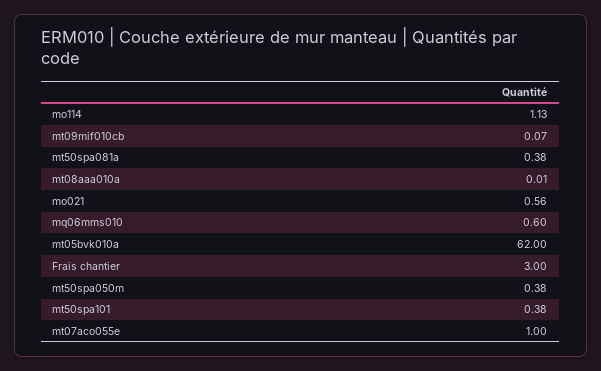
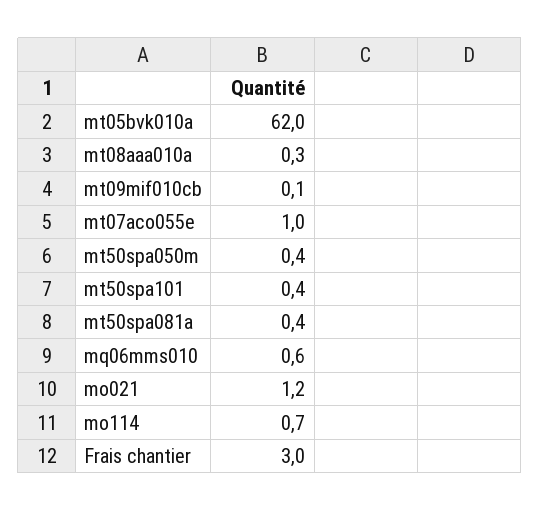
  {
-   "mo114": 1.13,
+   "mo114": 0.7,
    "mt09mif010cb": 0.07,
    "mt50spa081a": 0.38,
-   "mt08aaa010a": 0.01,
+   "mt08aaa010a": 0.3,
-   "mo021": 0.56,
+   "mo021": 1.2,
    "mq06mms010": 0.6,
    "mt05bvk010a": 62,
    "Frais chantier": 3,
    "mt50spa050m": 0.38,
    "mt50spa101": 0.38,
    "mt07aco055e": 1
  }

